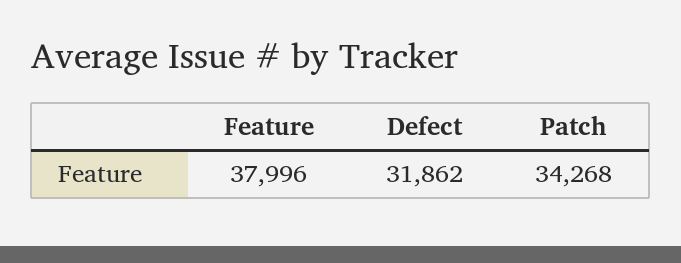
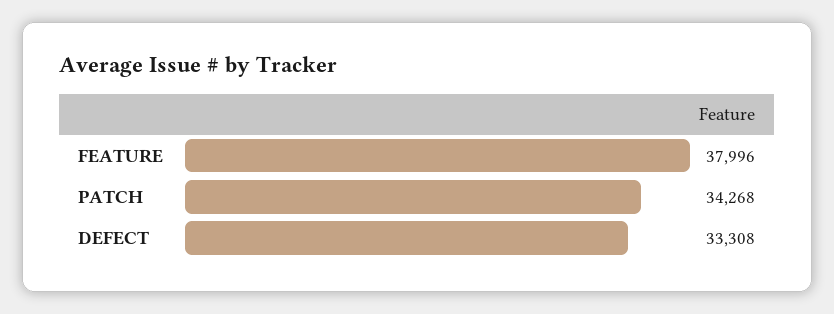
  {
    "Feature": 37996,
-   "Defect": 31862,
+   "Defect": 33308,
    "Patch": 34268
  }

